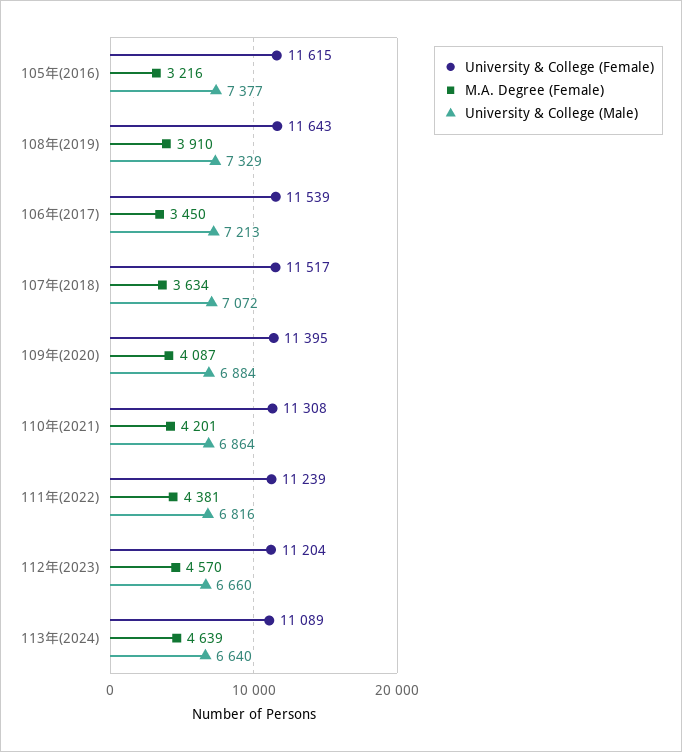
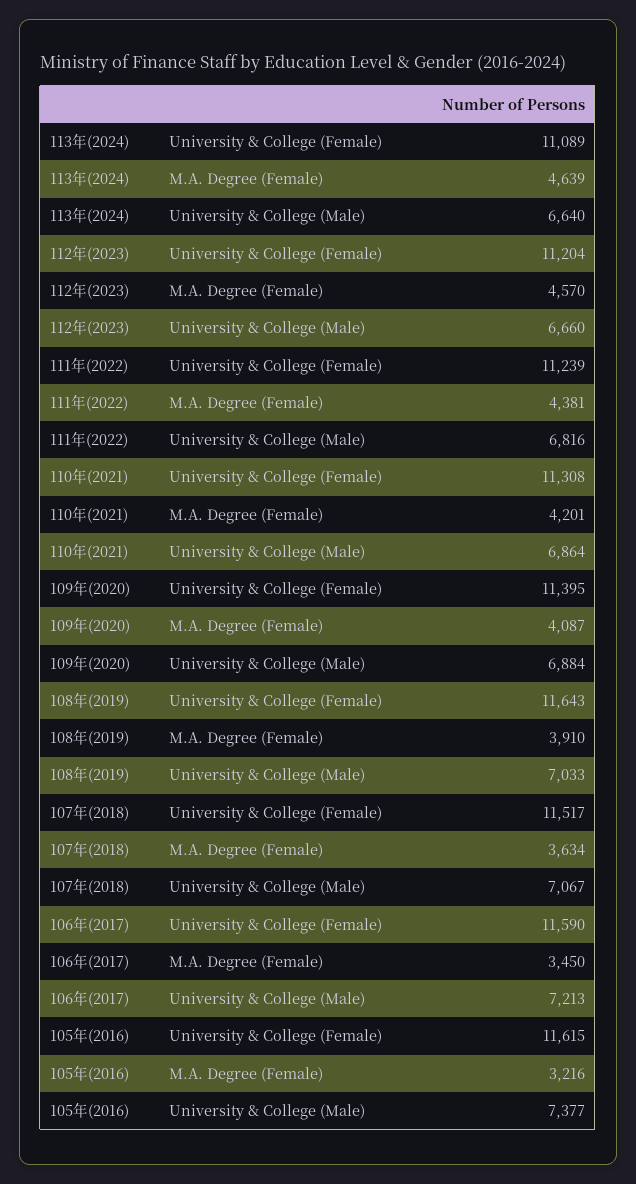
  {
    "University & College (Female)": {
      "105年(2016)": 11615,
      "108年(2019)": 11643,
-     "106年(2017)": 11539,
+     "106年(2017)": 11590,
      "107年(2018)": 11517,
      "109年(2020)": 11395,
      "110年(2021)": 11308,
      "111年(2022)": 11239,
      "112年(2023)": 11204,
      "113年(2024)": 11089
    },
    "M.A. Degree (Female)": {
      "105年(2016)": 3216,
      "108年(2019)": 3910,
      "106年(2017)": 3450,
      "107年(2018)": 3634,
      "109年(2020)": 4087,
      "110年(2021)": 4201,
      "111年(2022)": 4381,
      "112年(2023)": 4570,
      "113年(2024)": 4639
    },
    "University & College (Male)": {
      "105年(2016)": 7377,
-     "108年(2019)": 7329,
+     "108年(2019)": 7033,
      "106年(2017)": 7213,
-     "107年(2018)": 7072,
+     "107年(2018)": 7067,
      "109年(2020)": 6884,
      "110年(2021)": 6864,
      "111年(2022)": 6816,
      "112年(2023)": 6660,
      "113年(2024)": 6640
    }
  }

